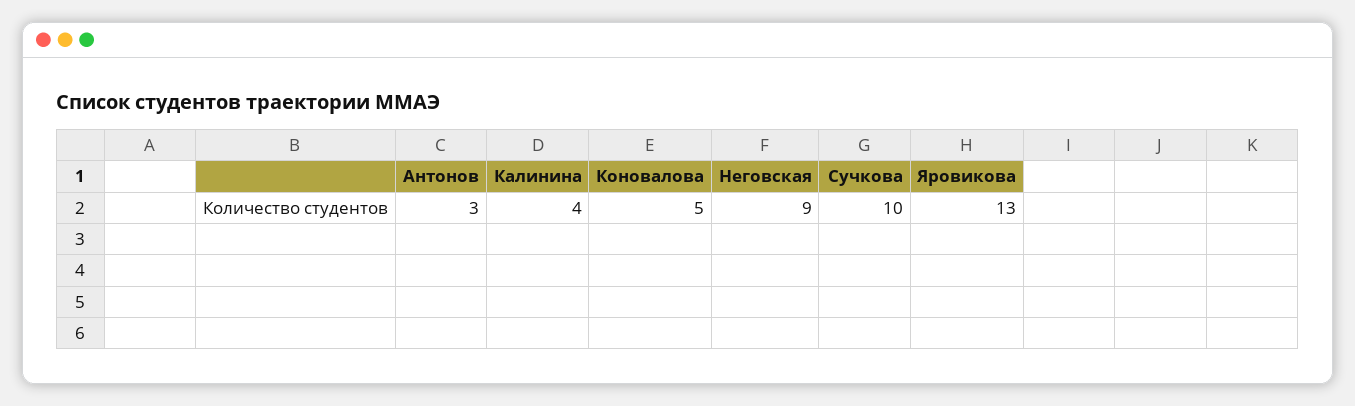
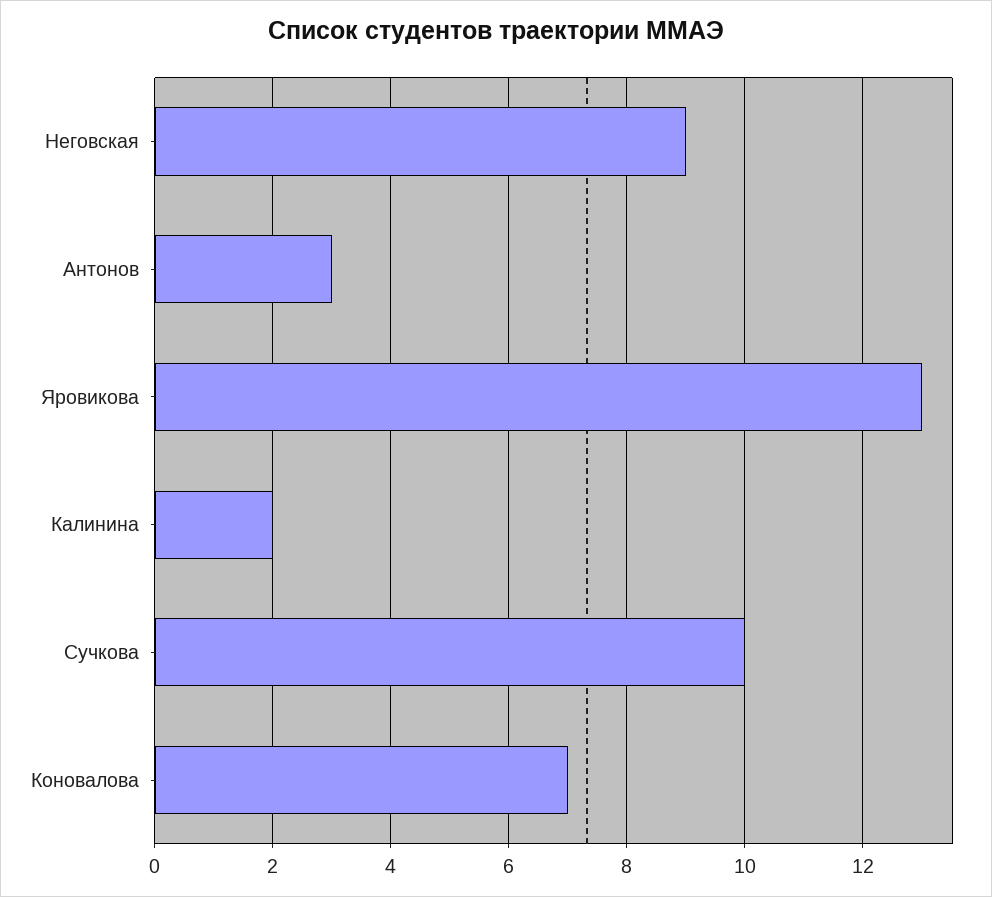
  {
    "Антонов": 3,
-   "Калинина": 4,
+   "Калинина": 2,
-   "Коновалова": 5,
+   "Коновалова": 7,
    "Неговская": 9,
    "Сучкова": 10,
    "Яровикова": 13
  }

